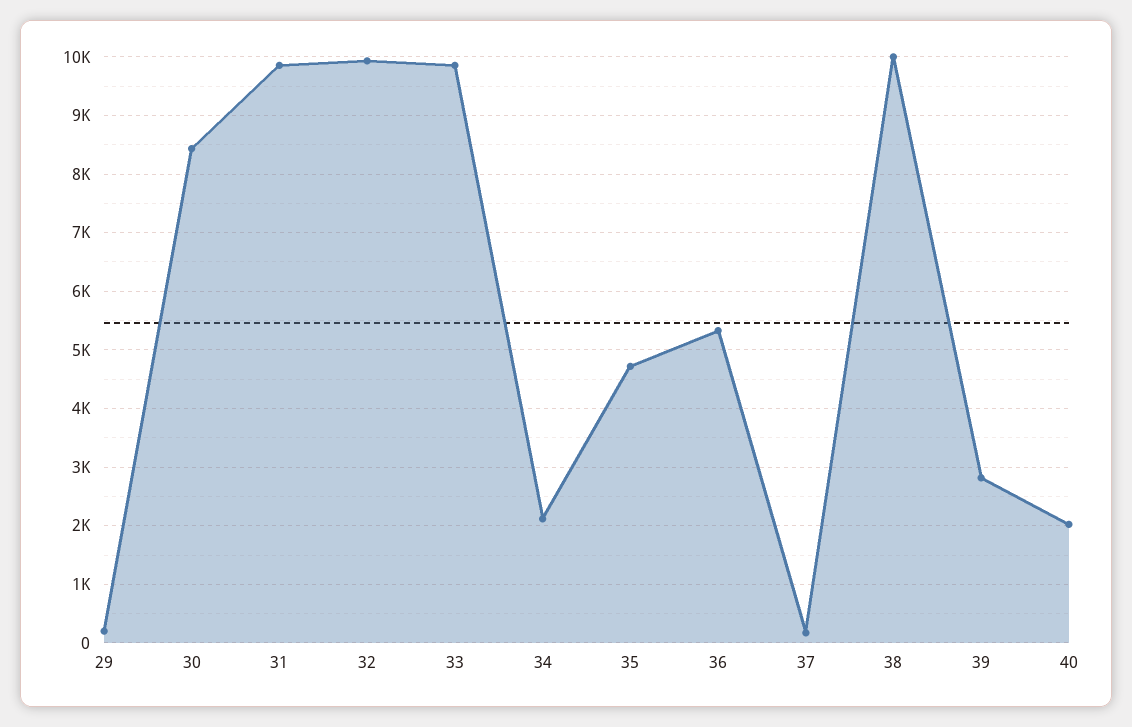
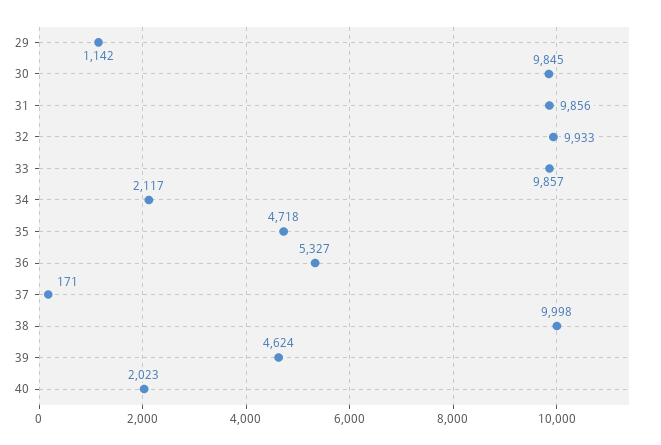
  {
-   "29": 200,
+   "29": 1142,
-   "30": 8400,
+   "30": 9845,
    "31": 9856,
    "32": 9933,
    "33": 9857,
    "34": 2117,
    "35": 4718,
    "36": 5327,
    "37": 171,
    "38": 9998,
-   "39": 2800,
+   "39": 4624,
    "40": 2023
  }

